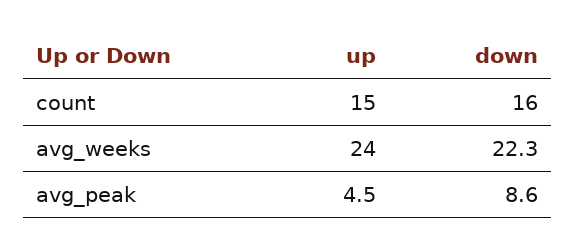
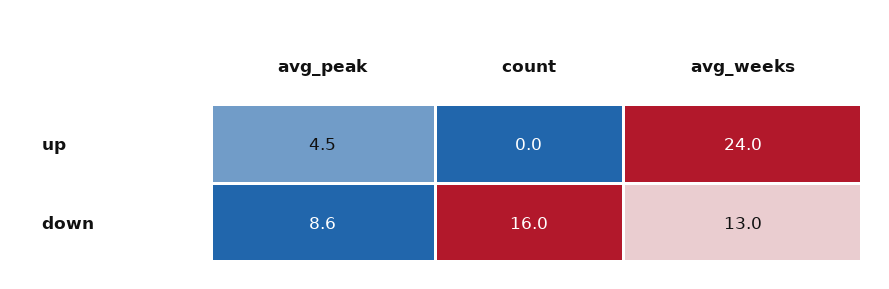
  {
    "up": {
-     "count": 15,
+     "count": 0,
      "avg_weeks": 24,
      "avg_peak": 4.5
    },
    "down": {
      "count": 16,
-     "avg_weeks": 22.3,
+     "avg_weeks": 13,
      "avg_peak": 8.6
    }
  }

